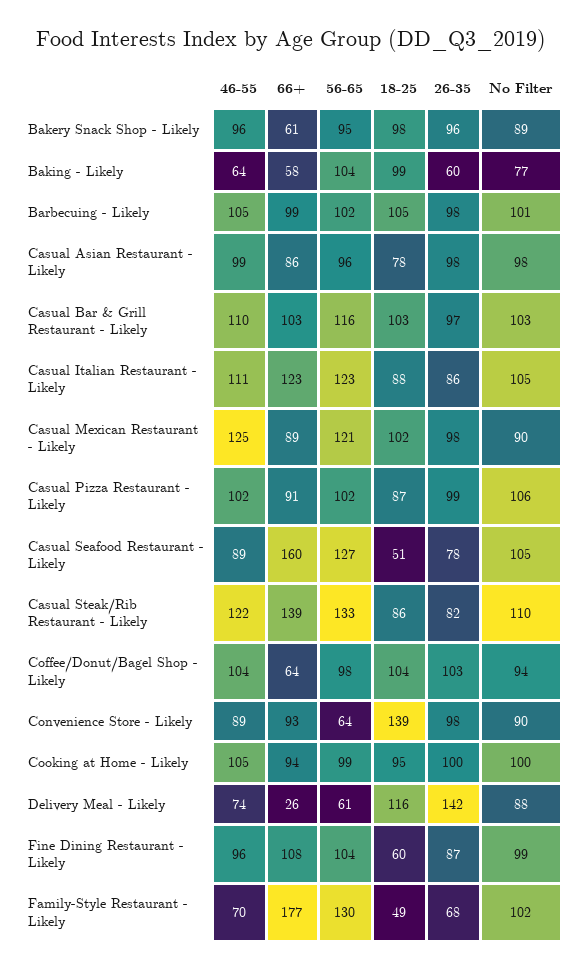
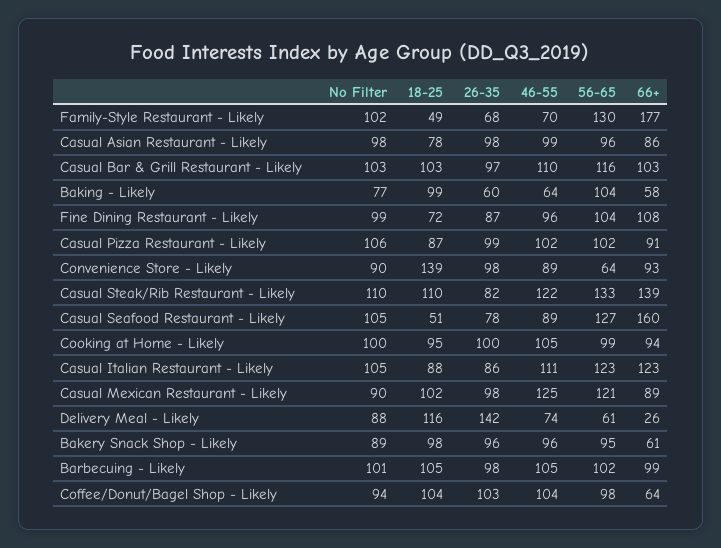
  {
    "46-55": {
      "Bakery Snack Shop - Likely": 96,
      "Baking - Likely": 64,
      "Barbecuing - Likely": 105,
      "Casual Asian Restaurant - Likely": 99,
      "Casual Bar & Grill Restaurant - Likely": 110,
      "Casual Italian Restaurant - Likely": 111,
      "Casual Mexican Restaurant - Likely": 125,
      "Casual Pizza Restaurant - Likely": 102,
      "Casual Seafood Restaurant - Likely": 89,
      "Casual Steak/Rib Restaurant - Likely": 122,
      "Coffee/Donut/Bagel Shop - Likely": 104,
      "Convenience Store - Likely": 89,
      "Cooking at Home - Likely": 105,
      "Delivery Meal - Likely": 74,
      "Fine Dining Restaurant - Likely": 96,
      "Family-Style Restaurant - Likely": 70
    },
    "66+": {
      "Bakery Snack Shop - Likely": 61,
      "Baking - Likely": 58,
      "Barbecuing - Likely": 99,
      "Casual Asian Restaurant - Likely": 86,
      "Casual Bar & Grill Restaurant - Likely": 103,
      "Casual Italian Restaurant - Likely": 123,
      "Casual Mexican Restaurant - Likely": 89,
      "Casual Pizza Restaurant - Likely": 91,
      "Casual Seafood Restaurant - Likely": 160,
      "Casual Steak/Rib Restaurant - Likely": 139,
      "Coffee/Donut/Bagel Shop - Likely": 64,
      "Convenience Store - Likely": 93,
      "Cooking at Home - Likely": 94,
      "Delivery Meal - Likely": 26,
      "Fine Dining Restaurant - Likely": 108,
      "Family-Style Restaurant - Likely": 177
    },
    "56-65": {
      "Bakery Snack Shop - Likely": 95,
      "Baking - Likely": 104,
      "Barbecuing - Likely": 102,
      "Casual Asian Restaurant - Likely": 96,
      "Casual Bar & Grill Restaurant - Likely": 116,
      "Casual Italian Restaurant - Likely": 123,
      "Casual Mexican Restaurant - Likely": 121,
      "Casual Pizza Restaurant - Likely": 102,
      "Casual Seafood Restaurant - Likely": 127,
      "Casual Steak/Rib Restaurant - Likely": 133,
      "Coffee/Donut/Bagel Shop - Likely": 98,
      "Convenience Store - Likely": 64,
      "Cooking at Home - Likely": 99,
      "Delivery Meal - Likely": 61,
      "Fine Dining Restaurant - Likely": 104,
      "Family-Style Restaurant - Likely": 130
    },
    "18-25": {
      "Bakery Snack Shop - Likely": 98,
      "Baking - Likely": 99,
      "Barbecuing - Likely": 105,
      "Casual Asian Restaurant - Likely": 78,
      "Casual Bar & Grill Restaurant - Likely": 103,
      "Casual Italian Restaurant - Likely": 88,
      "Casual Mexican Restaurant - Likely": 102,
      "Casual Pizza Restaurant - Likely": 87,
      "Casual Seafood Restaurant - Likely": 51,
-     "Casual Steak/Rib Restaurant - Likely": 86,
+     "Casual Steak/Rib Restaurant - Likely": 110,
      "Coffee/Donut/Bagel Shop - Likely": 104,
      "Convenience Store - Likely": 139,
      "Cooking at Home - Likely": 95,
      "Delivery Meal - Likely": 116,
-     "Fine Dining Restaurant - Likely": 60,
+     "Fine Dining Restaurant - Likely": 72,
      "Family-Style Restaurant - Likely": 49
    },
    "26-35": {
      "Bakery Snack Shop - Likely": 96,
      "Baking - Likely": 60,
      "Barbecuing - Likely": 98,
      "Casual Asian Restaurant - Likely": 98,
      "Casual Bar & Grill Restaurant - Likely": 97,
      "Casual Italian Restaurant - Likely": 86,
      "Casual Mexican Restaurant - Likely": 98,
      "Casual Pizza Restaurant - Likely": 99,
      "Casual Seafood Restaurant - Likely": 78,
      "Casual Steak/Rib Restaurant - Likely": 82,
      "Coffee/Donut/Bagel Shop - Likely": 103,
      "Convenience Store - Likely": 98,
      "Cooking at Home - Likely": 100,
      "Delivery Meal - Likely": 142,
      "Fine Dining Restaurant - Likely": 87,
      "Family-Style Restaurant - Likely": 68
    },
    "No Filter": {
      "Bakery Snack Shop - Likely": 89,
      "Baking - Likely": 77,
      "Barbecuing - Likely": 101,
      "Casual Asian Restaurant - Likely": 98,
      "Casual Bar & Grill Restaurant - Likely": 103,
      "Casual Italian Restaurant - Likely": 105,
      "Casual Mexican Restaurant - Likely": 90,
      "Casual Pizza Restaurant - Likely": 106,
      "Casual Seafood Restaurant - Likely": 105,
      "Casual Steak/Rib Restaurant - Likely": 110,
      "Coffee/Donut/Bagel Shop - Likely": 94,
      "Convenience Store - Likely": 90,
      "Cooking at Home - Likely": 100,
      "Delivery Meal - Likely": 88,
      "Fine Dining Restaurant - Likely": 99,
      "Family-Style Restaurant - Likely": 102
    }
  }

